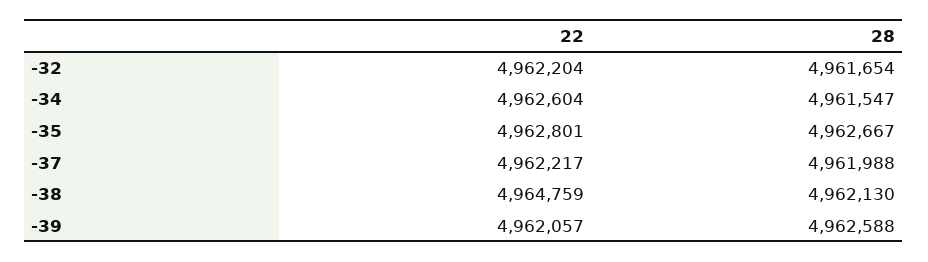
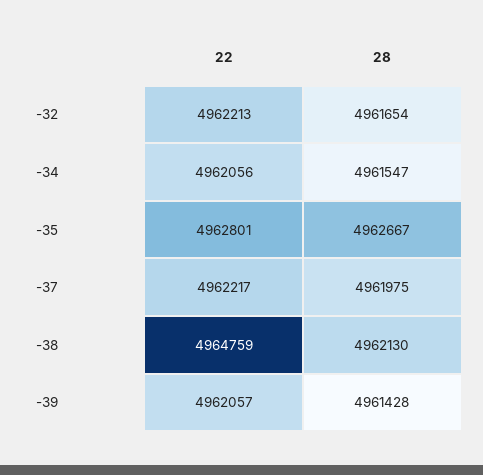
  {
    "22": {
-     "-32": 4962204,
+     "-32": 4962213,
-     "-34": 4962604,
+     "-34": 4962056,
      "-35": 4962801,
      "-37": 4962217,
      "-38": 4964759,
      "-39": 4962057
    },
    "28": {
      "-32": 4961654,
      "-34": 4961547,
      "-35": 4962667,
-     "-37": 4961988,
+     "-37": 4961975,
      "-38": 4962130,
-     "-39": 4962588
+     "-39": 4961428
    }
  }

